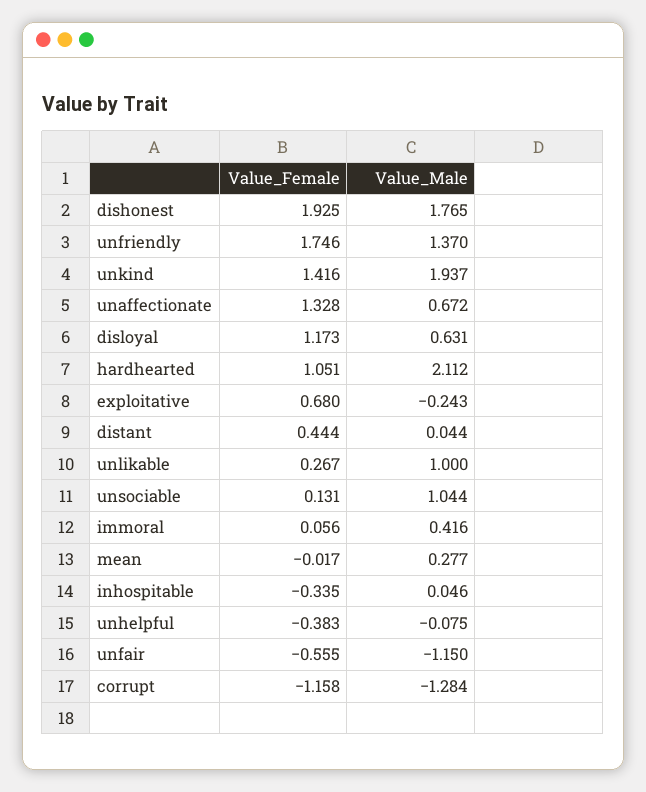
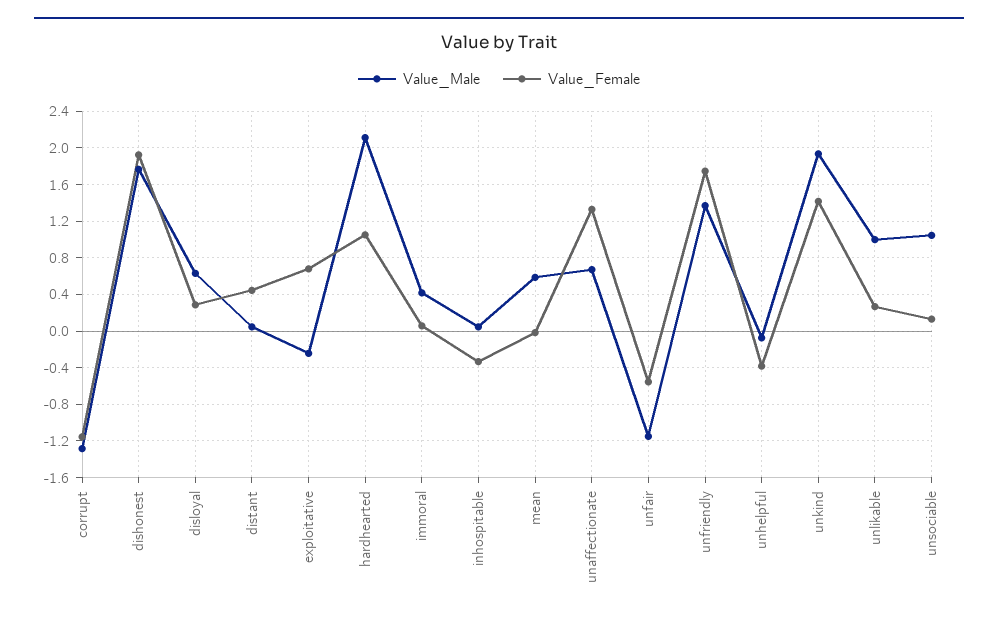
  {
    "Value_Female": {
      "dishonest": 1.925,
      "unfriendly": 1.746,
      "unkind": 1.416,
      "unaffectionate": 1.328,
-     "disloyal": 1.173,
+     "disloyal": 0.3,
      "hardhearted": 1.051,
      "exploitative": 0.68,
      "distant": 0.444,
      "unlikable": 0.267,
      "unsociable": 0.131,
      "immoral": 0.056,
      "mean": -0.017,
      "inhospitable": -0.335,
      "unhelpful": -0.383,
      "unfair": -0.555,
      "corrupt": -1.158
    },
    "Value_Male": {
      "dishonest": 1.765,
      "unfriendly": 1.37,
      "unkind": 1.937,
      "unaffectionate": 0.672,
      "disloyal": 0.631,
      "hardhearted": 2.112,
      "exploitative": -0.243,
      "distant": 0.044,
      "unlikable": 1,
      "unsociable": 1.044,
      "immoral": 0.416,
-     "mean": 0.277,
+     "mean": 0.6,
      "inhospitable": 0.046,
      "unhelpful": -0.075,
      "unfair": -1.15,
      "corrupt": -1.284
    }
  }

